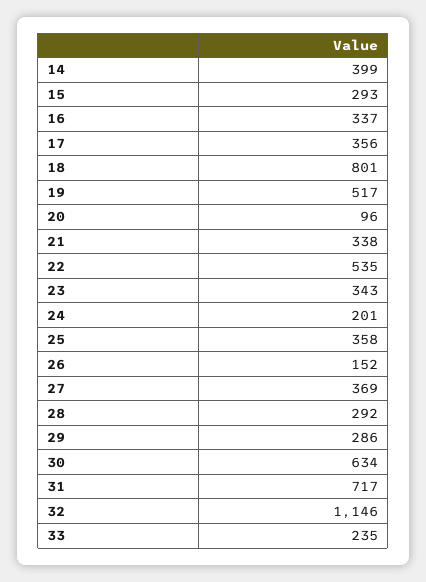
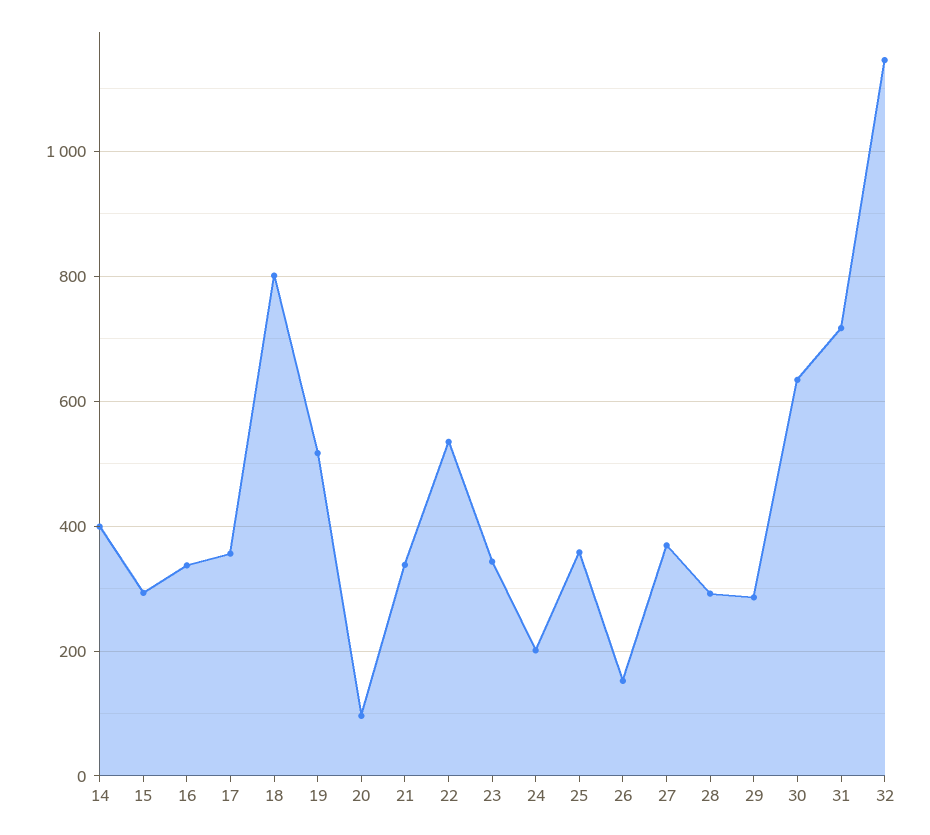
  {
    "14": 399,
    "15": 293,
    "16": 337,
    "17": 356,
    "18": 801,
    "19": 517,
    "20": 96,
    "21": 338,
    "22": 535,
    "23": 343,
    "24": 201,
    "25": 358,
    "26": 152,
    "27": 369,
    "28": 292,
    "29": 286,
    "30": 634,
    "31": 717,
-   "32": 1146,
+   "32": 1146
-   "33": 235
  }

